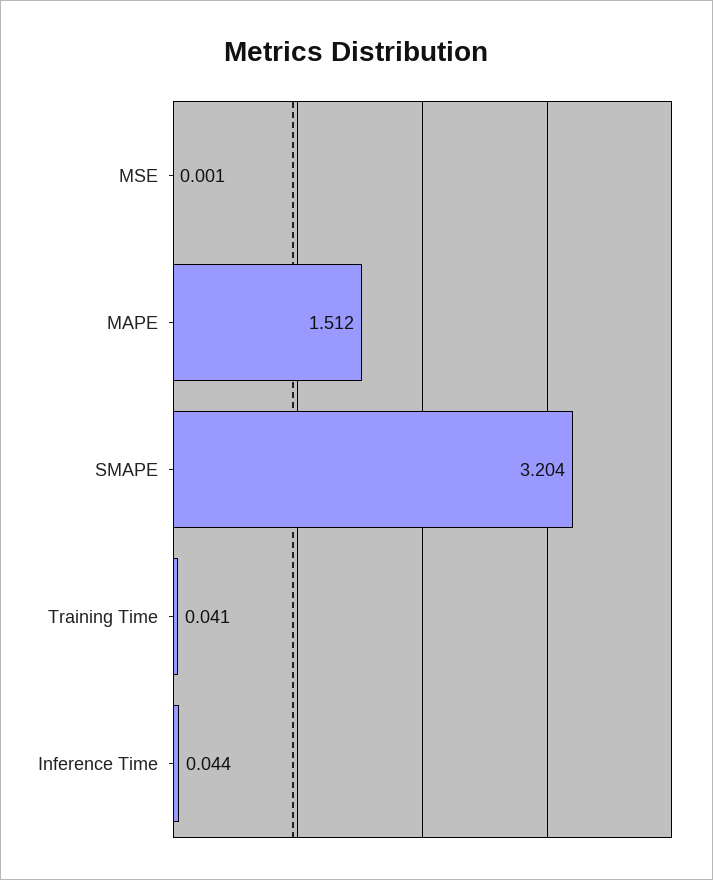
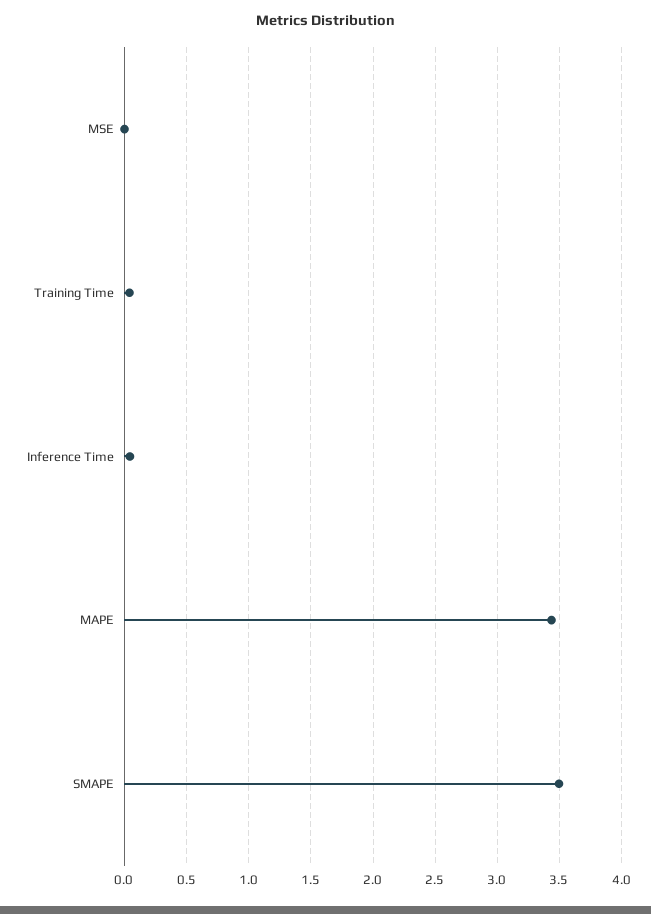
  {
    "MSE": 0.001,
-   "MAPE": 1.512,
+   "MAPE": 3.45,
-   "SMAPE": 3.204,
+   "SMAPE": 3.5,
    "Training Time": 0.041,
    "Inference Time": 0.044
  }

